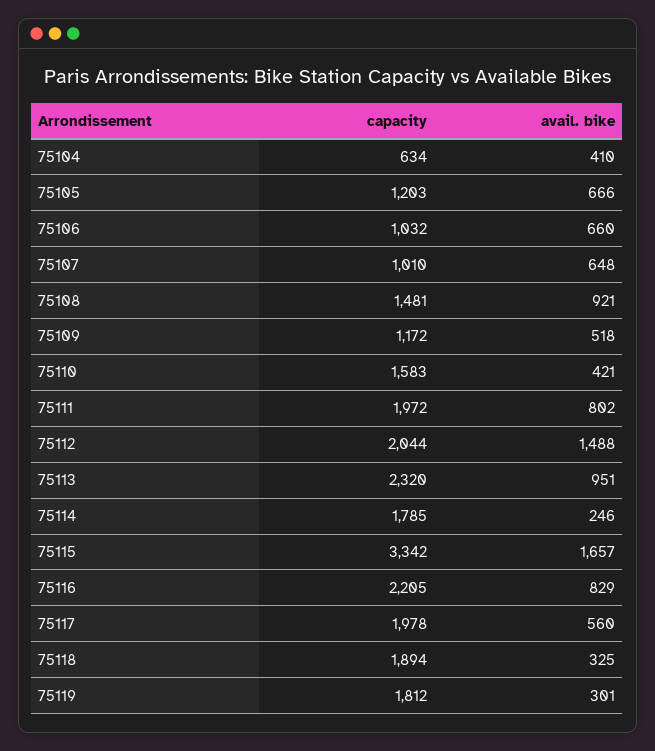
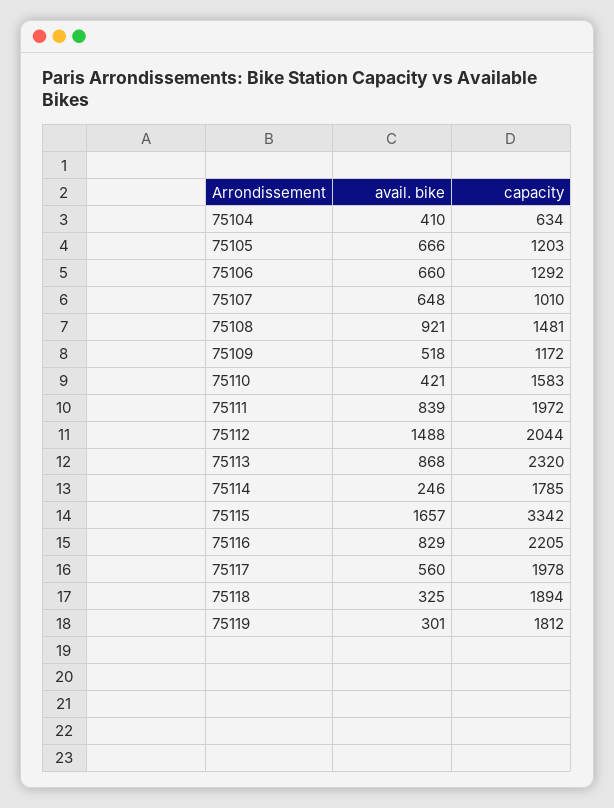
  {
    "capacity": {
      "75104": 634,
      "75105": 1203,
-     "75106": 1032,
+     "75106": 1292,
      "75107": 1010,
      "75108": 1481,
      "75109": 1172,
      "75110": 1583,
      "75111": 1972,
      "75112": 2044,
      "75113": 2320,
      "75114": 1785,
      "75115": 3342,
      "75116": 2205,
      "75117": 1978,
      "75118": 1894,
      "75119": 1812
    },
    "avail. bike": {
      "75104": 410,
      "75105": 666,
      "75106": 660,
      "75107": 648,
      "75108": 921,
      "75109": 518,
      "75110": 421,
-     "75111": 802,
+     "75111": 839,
      "75112": 1488,
-     "75113": 951,
+     "75113": 868,
      "75114": 246,
      "75115": 1657,
      "75116": 829,
      "75117": 560,
      "75118": 325,
      "75119": 301
    }
  }

